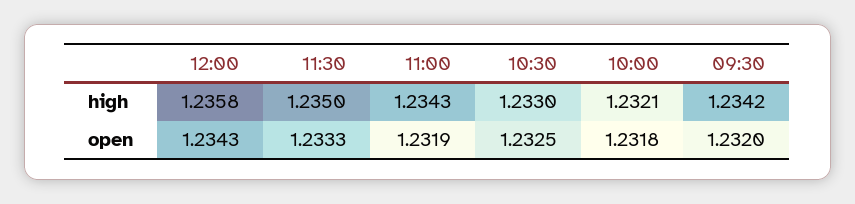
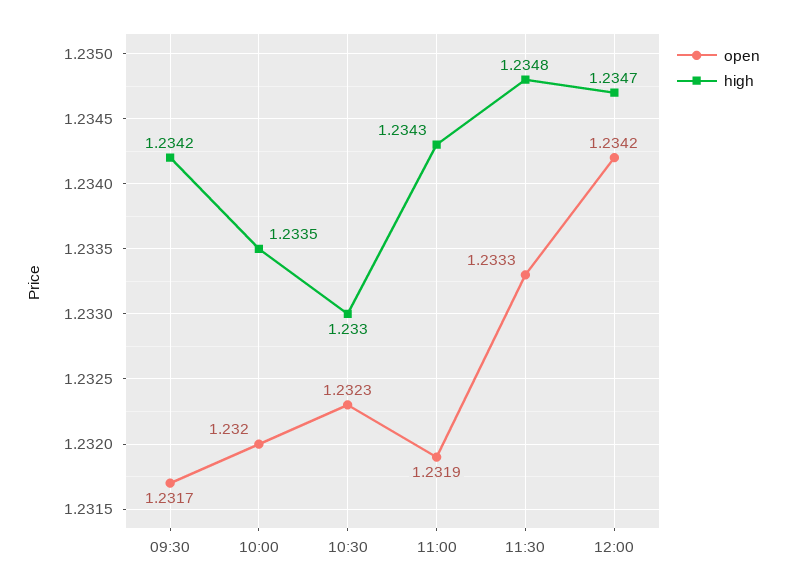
  {
    "high": {
-     "12:00": 1.2358,
+     "12:00": 1.2347,
-     "11:30": 1.235,
+     "11:30": 1.2348,
      "11:00": 1.2343,
      "10:30": 1.233,
-     "10:00": 1.2321,
+     "10:00": 1.2335,
      "09:30": 1.2342
    },
    "open": {
-     "12:00": 1.2343,
+     "12:00": 1.2342,
      "11:30": 1.2333,
      "11:00": 1.2319,
-     "10:30": 1.2325,
+     "10:30": 1.2323,
-     "10:00": 1.2318,
+     "10:00": 1.232,
-     "09:30": 1.232
+     "09:30": 1.2317
    }
  }

